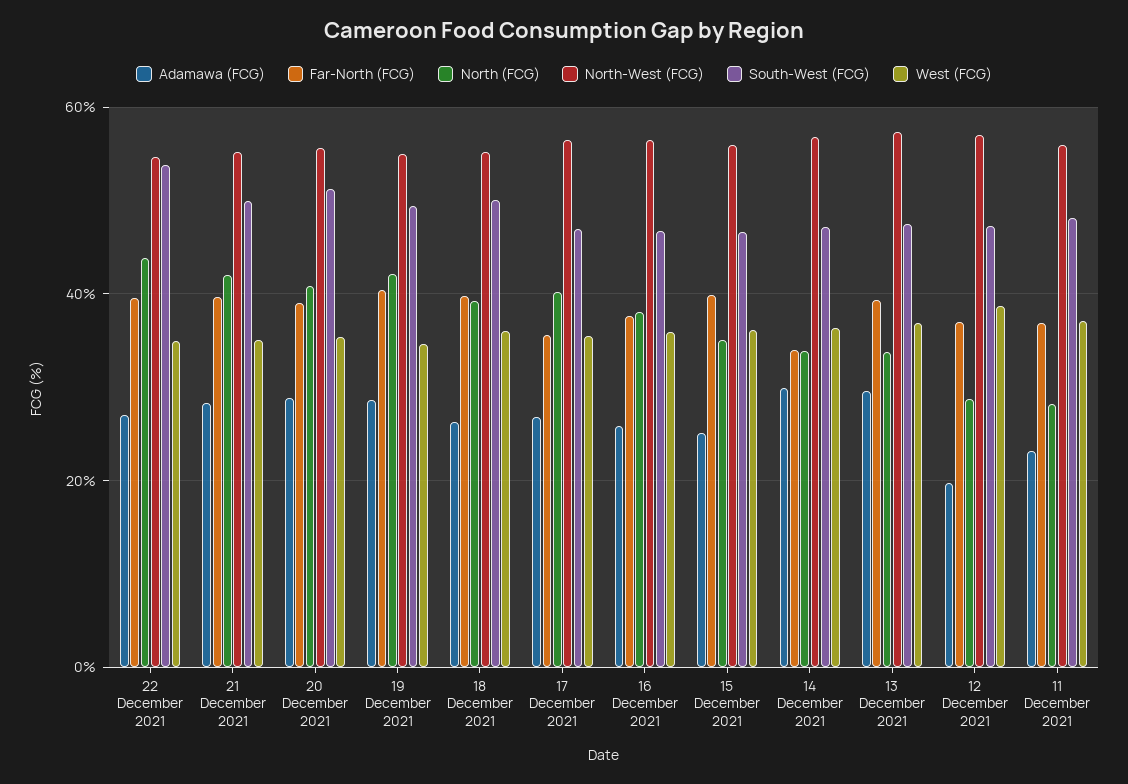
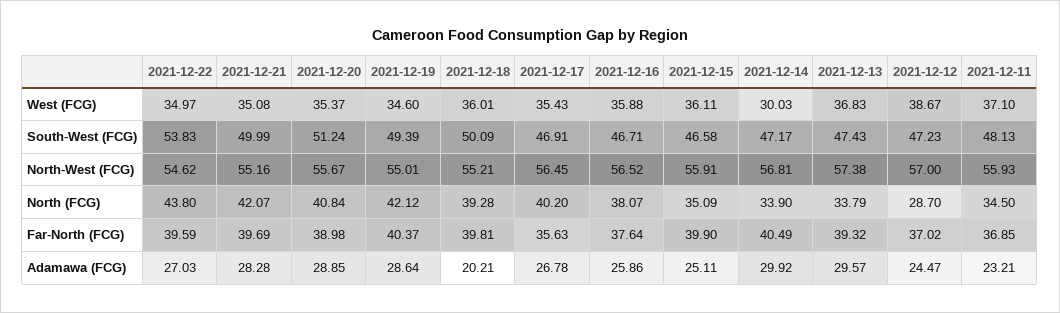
  {
    "Adamawa (FCG)": {
      "22 December 2021": 27.03,
      "21 December 2021": 28.28,
      "20 December 2021": 28.85,
      "19 December 2021": 28.64,
-     "18 December 2021": 26,
+     "18 December 2021": 20.21,
      "17 December 2021": 26.78,
      "16 December 2021": 25.86,
      "15 December 2021": 25.11,
      "14 December 2021": 29.92,
      "13 December 2021": 29.57,
-     "12 December 2021": 20,
+     "12 December 2021": 24.47,
      "11 December 2021": 23.21
    },
    "Far-North (FCG)": {
      "22 December 2021": 39.59,
      "21 December 2021": 39.69,
      "20 December 2021": 38.98,
      "19 December 2021": 40.37,
      "18 December 2021": 39.81,
      "17 December 2021": 35.63,
      "16 December 2021": 37.64,
      "15 December 2021": 39.9,
-     "14 December 2021": 34,
+     "14 December 2021": 40.49,
      "13 December 2021": 39.32,
      "12 December 2021": 37.02,
      "11 December 2021": 36.85
    },
    "North (FCG)": {
      "22 December 2021": 43.8,
      "21 December 2021": 42.07,
      "20 December 2021": 40.84,
      "19 December 2021": 42.12,
      "18 December 2021": 39.28,
      "17 December 2021": 40.2,
      "16 December 2021": 38.07,
      "15 December 2021": 35.09,
      "14 December 2021": 33.9,
      "13 December 2021": 33.79,
      "12 December 2021": 28.7,
-     "11 December 2021": 28
+     "11 December 2021": 34.5
    },
    "North-West (FCG)": {
      "22 December 2021": 54.62,
      "21 December 2021": 55.16,
      "20 December 2021": 55.67,
      "19 December 2021": 55.01,
      "18 December 2021": 55.21,
      "17 December 2021": 56.45,
      "16 December 2021": 56.52,
      "15 December 2021": 55.91,
      "14 December 2021": 56.81,
      "13 December 2021": 57.38,
      "12 December 2021": 57,
      "11 December 2021": 55.93
    },
    "South-West (FCG)": {
      "22 December 2021": 53.83,
      "21 December 2021": 49.99,
      "20 December 2021": 51.24,
      "19 December 2021": 49.39,
      "18 December 2021": 50.09,
      "17 December 2021": 46.91,
      "16 December 2021": 46.71,
      "15 December 2021": 46.58,
      "14 December 2021": 47.17,
      "13 December 2021": 47.43,
      "12 December 2021": 47.23,
      "11 December 2021": 48.13
    },
    "West (FCG)": {
      "22 December 2021": 34.97,
      "21 December 2021": 35.08,
      "20 December 2021": 35.37,
      "19 December 2021": 34.6,
      "18 December 2021": 36.01,
      "17 December 2021": 35.43,
      "16 December 2021": 35.88,
      "15 December 2021": 36.11,
-     "14 December 2021": 36,
+     "14 December 2021": 30.03,
      "13 December 2021": 36.83,
      "12 December 2021": 38.67,
      "11 December 2021": 37.1
    }
  }

